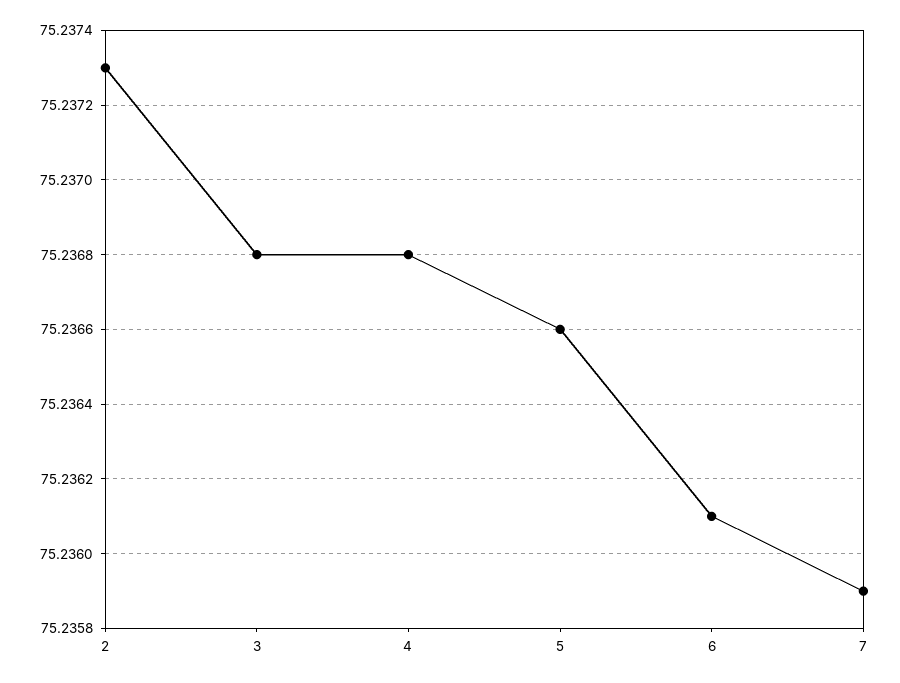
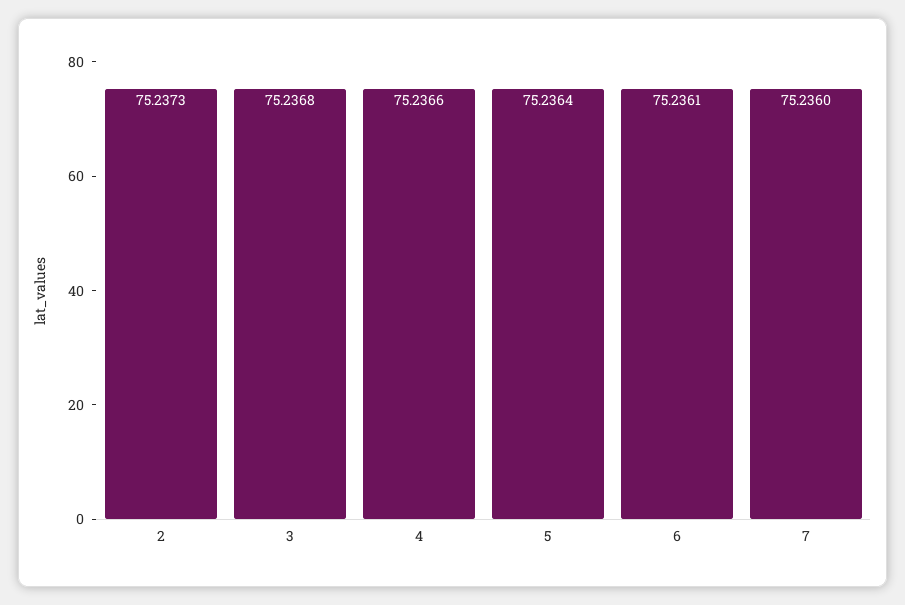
  {
    "2": 75.2373,
    "3": 75.2368,
-   "4": 75.2368,
+   "4": 75.2366,
-   "5": 75.2366,
+   "5": 75.2364,
    "6": 75.2361,
-   "7": 75.2359
+   "7": 75.236
  }

